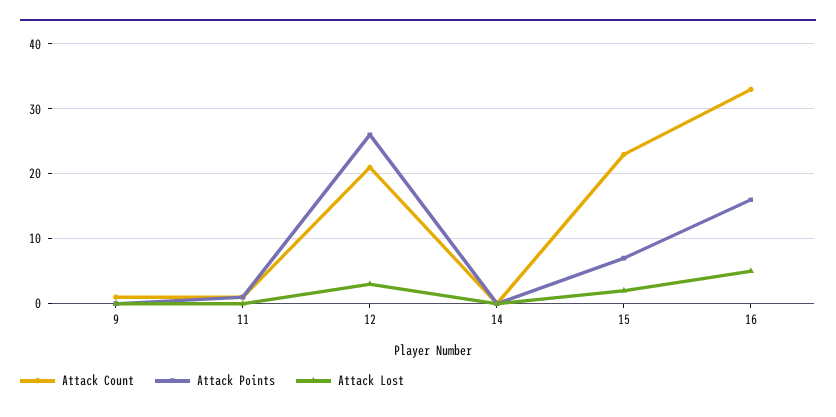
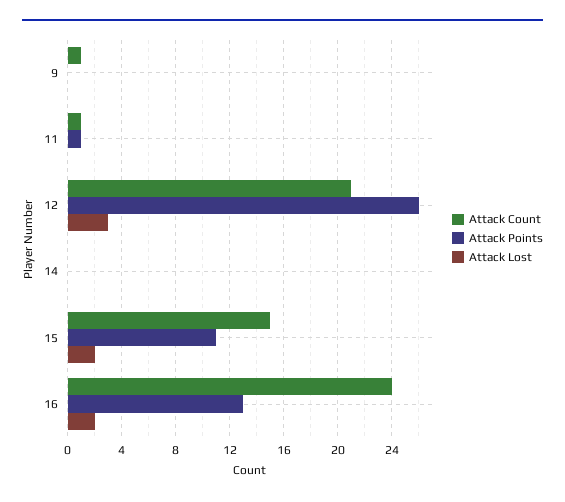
  {
    "Attack Count": {
      "9": 1,
      "11": 1,
      "12": 21,
      "14": 0,
-     "15": 23,
+     "15": 15,
-     "16": 33
+     "16": 24
    },
    "Attack Points": {
      "9": 0,
      "11": 1,
      "12": 26,
      "14": 0,
-     "15": 7,
+     "15": 11,
-     "16": 16
+     "16": 13
    },
    "Attack Lost": {
      "9": 0,
      "11": 0,
      "12": 3,
      "14": 0,
      "15": 2,
-     "16": 5
+     "16": 2
    }
  }

